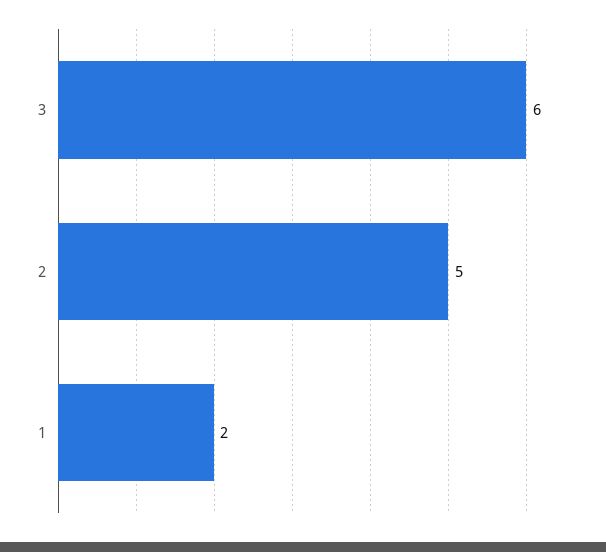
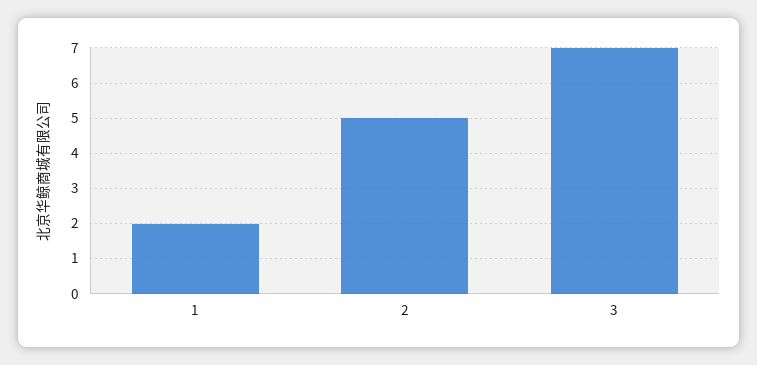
  {
-   "3": 6,
+   "3": 7,
    "2": 5,
    "1": 2
  }

